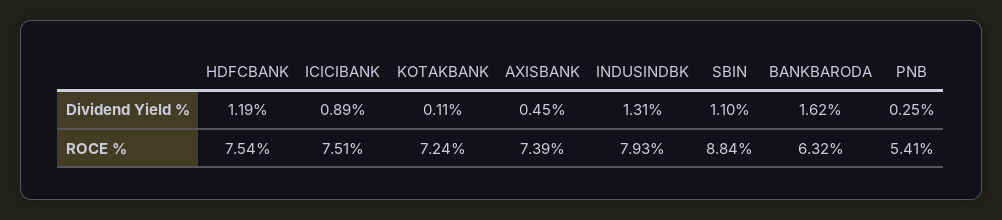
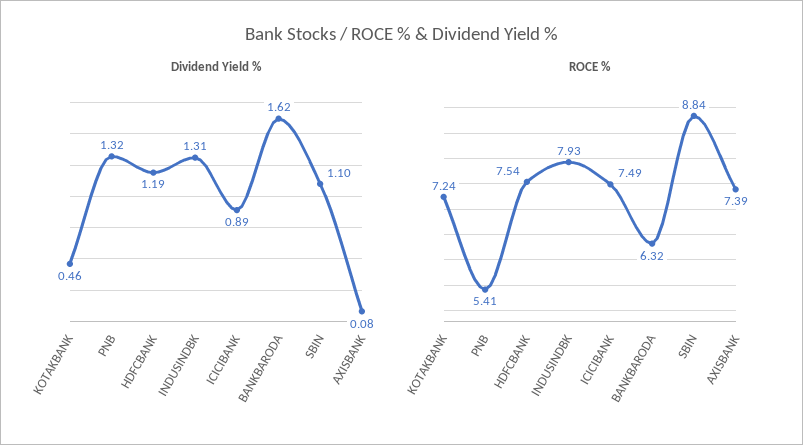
  {
    "Dividend Yield %": {
      "HDFCBANK": 1.19,
      "ICICIBANK": 0.89,
-     "KOTAKBANK": 0.11,
+     "KOTAKBANK": 0.46,
-     "AXISBANK": 0.45,
+     "AXISBANK": 0.08,
      "INDUSINDBK": 1.31,
      "SBIN": 1.1,
      "BANKBARODA": 1.62,
-     "PNB": 0.25
+     "PNB": 1.32
    },
    "ROCE %": {
      "HDFCBANK": 7.54,
-     "ICICIBANK": 7.51,
+     "ICICIBANK": 7.49,
      "KOTAKBANK": 7.24,
      "AXISBANK": 7.39,
      "INDUSINDBK": 7.93,
      "SBIN": 8.84,
      "BANKBARODA": 6.32,
      "PNB": 5.41
    }
  }

